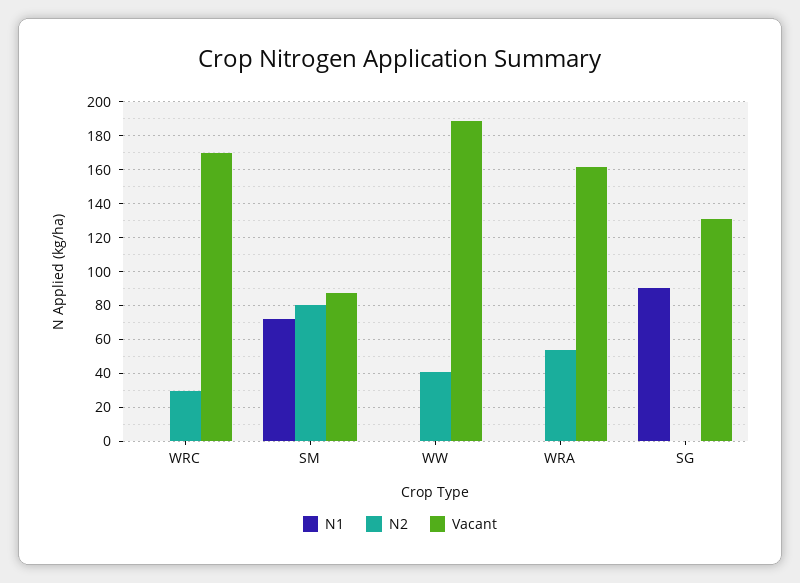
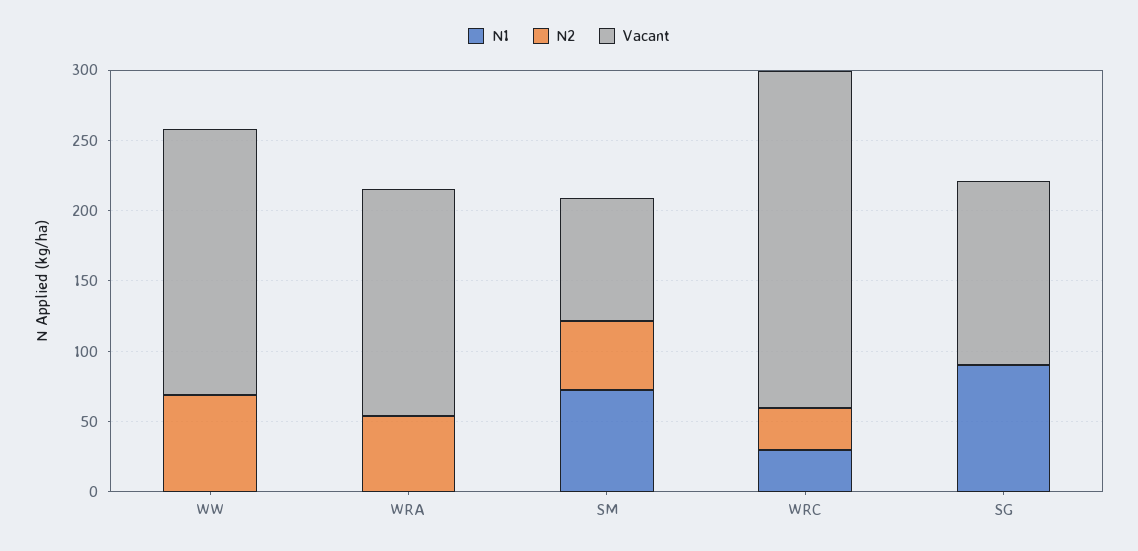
  {
    "N1": {
-     "WRC": 0,
+     "WRC": 30,
      "SM": 70,
      "WW": 0,
      "WRA": 0,
      "SG": 90
    },
    "N2": {
      "WRC": 30,
-     "SM": 80,
+     "SM": 50,
-     "WW": 40,
+     "WW": 70,
      "WRA": 55,
      "SG": 0
    },
    "Vacant": {
-     "WRC": 170,
+     "WRC": 240,
      "SM": 90,
      "WW": 190,
      "WRA": 160,
      "SG": 130
    }
  }

